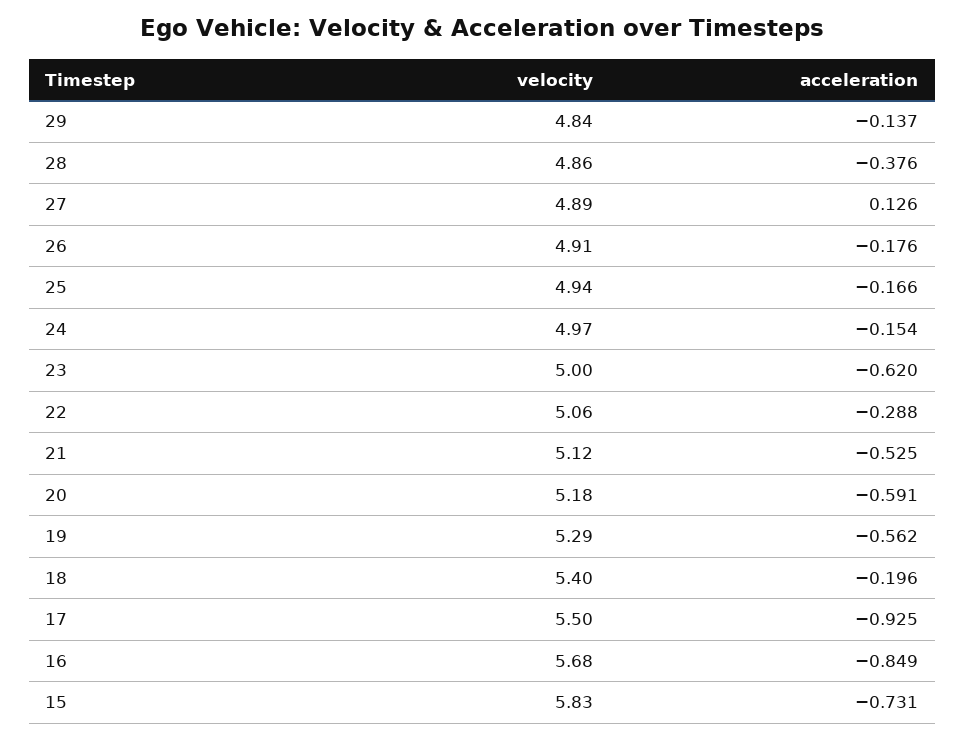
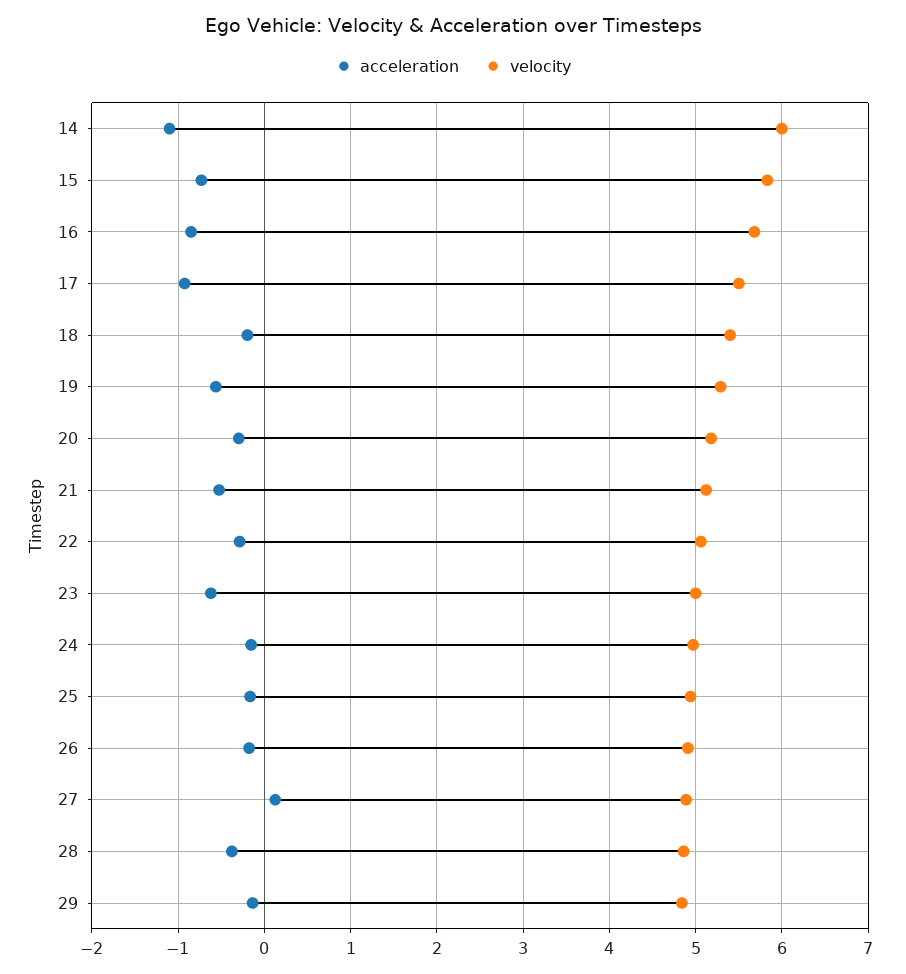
  {
    "velocity": {
      "29": 4.84,
      "28": 4.86,
      "27": 4.89,
      "26": 4.91,
      "25": 4.94,
      "24": 4.97,
      "23": 5,
      "22": 5.06,
      "21": 5.12,
      "20": 5.18,
      "19": 5.29,
      "18": 5.4,
      "17": 5.5,
      "16": 5.68,
-     "15": 5.83
+     "15": 5.83,
+     "14": 6
    },
    "acceleration": {
      "29": -0.137,
      "28": -0.376,
      "27": 0.126,
      "26": -0.176,
      "25": -0.166,
      "24": -0.154,
      "23": -0.62,
      "22": -0.288,
      "21": -0.525,
-     "20": -0.591,
+     "20": -0.3,
      "19": -0.562,
      "18": -0.196,
      "17": -0.925,
      "16": -0.849,
-     "15": -0.731
+     "15": -0.731,
+     "14": -1.1
    }
  }

